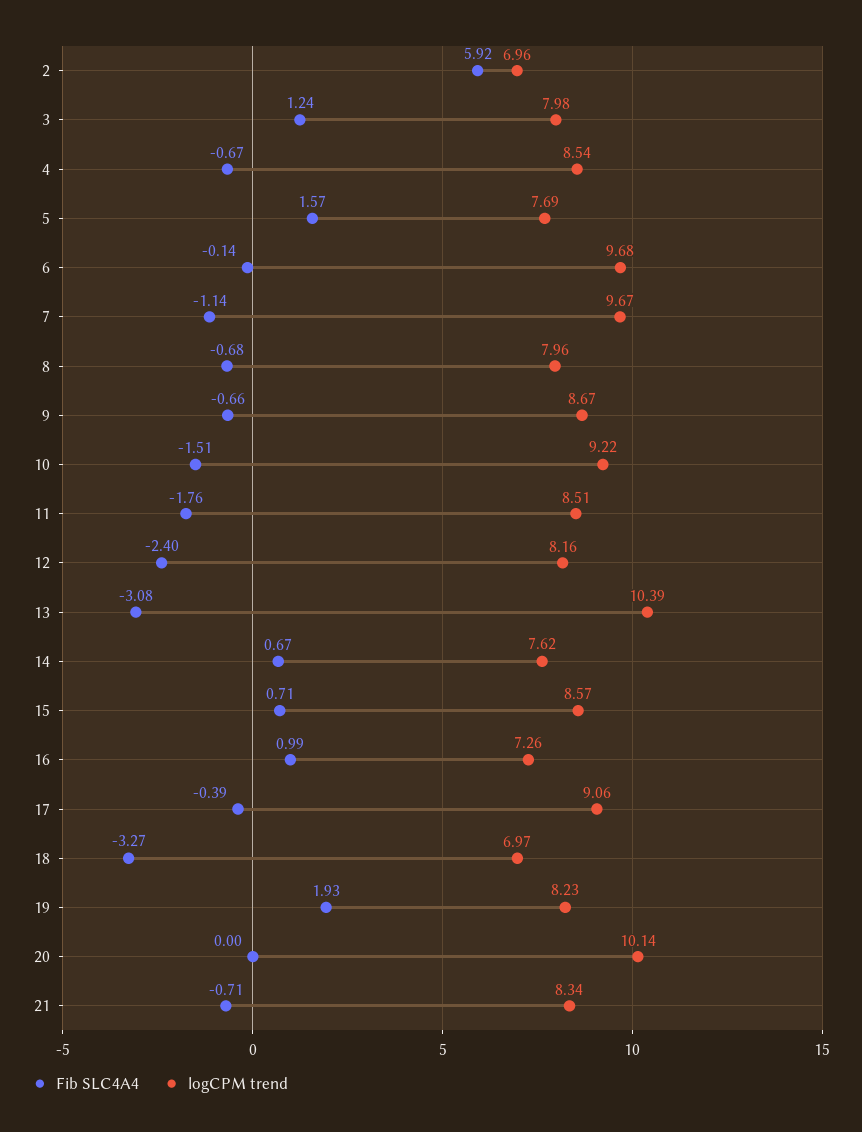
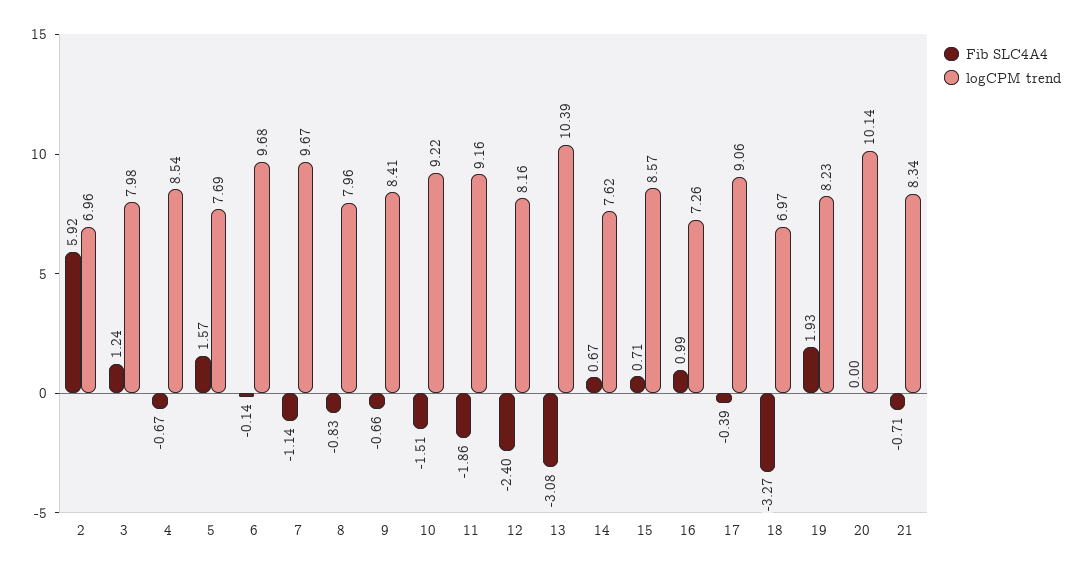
  {
    "Fib SLC4A4": {
      "2": 5.92,
      "3": 1.24,
      "4": -0.67,
      "5": 1.57,
      "6": -0.14,
      "7": -1.14,
-     "8": -0.68,
+     "8": -0.83,
      "9": -0.66,
      "10": -1.51,
-     "11": -1.76,
+     "11": -1.86,
      "12": -2.4,
      "13": -3.08,
      "14": 0.67,
      "15": 0.71,
      "16": 0.99,
      "17": -0.39,
      "18": -3.27,
      "19": 1.93,
      "20": 0,
      "21": -0.71
    },
    "logCPM trend": {
      "2": 6.96,
      "3": 7.98,
      "4": 8.54,
      "5": 7.69,
      "6": 9.68,
      "7": 9.67,
      "8": 7.96,
-     "9": 8.67,
+     "9": 8.41,
      "10": 9.22,
-     "11": 8.51,
+     "11": 9.16,
      "12": 8.16,
      "13": 10.39,
      "14": 7.62,
      "15": 8.57,
      "16": 7.26,
      "17": 9.06,
      "18": 6.97,
      "19": 8.23,
      "20": 10.14,
      "21": 8.34
    }
  }

